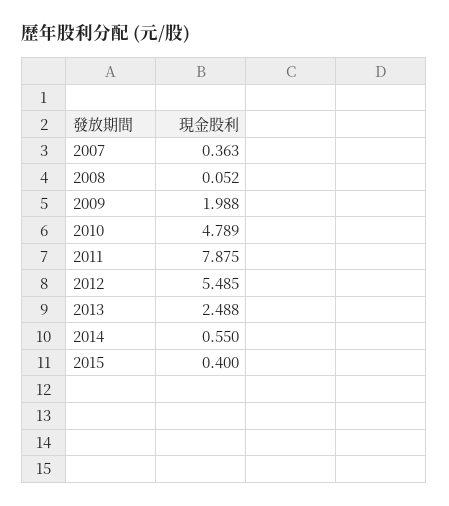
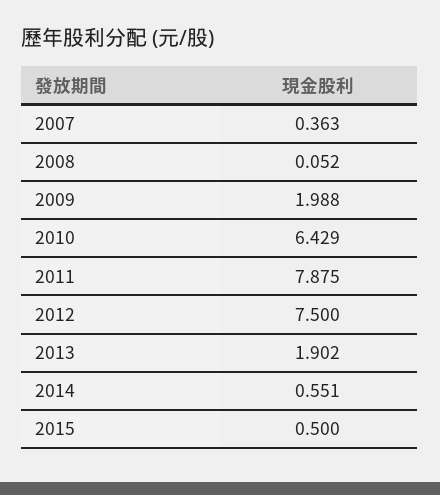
  {
    "2007": 0.363,
    "2008": 0.052,
    "2009": 1.988,
-   "2010": 4.789,
+   "2010": 6.429,
    "2011": 7.875,
-   "2012": 5.485,
+   "2012": 7.5,
-   "2013": 2.488,
+   "2013": 1.902,
-   "2014": 0.55,
+   "2014": 0.551,
-   "2015": 0.4
+   "2015": 0.5
  }

